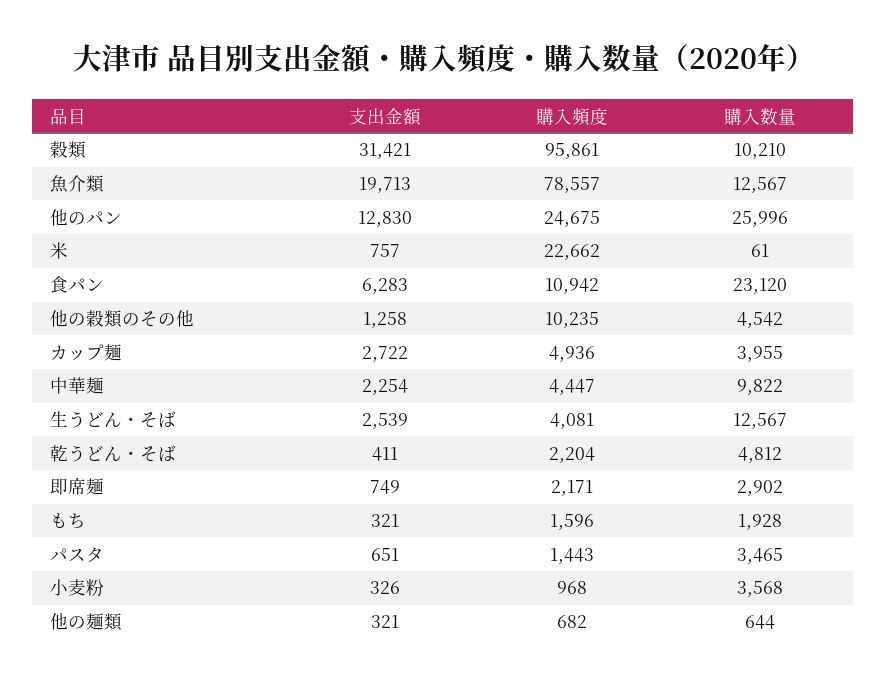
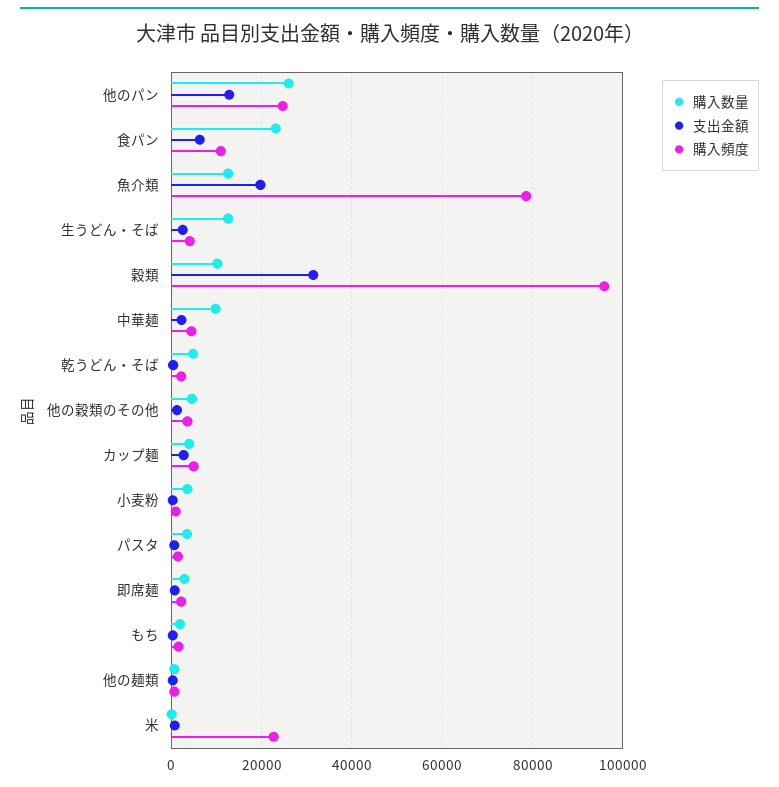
  {
    "支出金額": {
      "穀類": 31421,
      "魚介類": 19713,
      "他のパン": 12830,
      "米": 757,
      "食パン": 6283,
      "他の穀類のその他": 1258,
      "カップ麺": 2722,
      "中華麺": 2254,
      "生うどん・そば": 2539,
      "乾うどん・そば": 411,
      "即席麺": 749,
      "もち": 321,
      "パスタ": 651,
      "小麦粉": 326,
      "他の麺類": 321
    },
    "購入頻度": {
      "穀類": 95861,
      "魚介類": 78557,
      "他のパン": 24675,
      "米": 22662,
      "食パン": 10942,
-     "他の穀類のその他": 10235,
+     "他の穀類のその他": 4000,
      "カップ麺": 4936,
      "中華麺": 4447,
      "生うどん・そば": 4081,
      "乾うどん・そば": 2204,
      "即席麺": 2171,
      "もち": 1596,
      "パスタ": 1443,
      "小麦粉": 968,
      "他の麺類": 682
    },
    "購入数量": {
      "穀類": 10210,
      "魚介類": 12567,
      "他のパン": 25996,
      "米": 61,
      "食パン": 23120,
      "他の穀類のその他": 4542,
      "カップ麺": 3955,
      "中華麺": 9822,
      "生うどん・そば": 12567,
      "乾うどん・そば": 4812,
      "即席麺": 2902,
      "もち": 1928,
      "パスタ": 3465,
      "小麦粉": 3568,
      "他の麺類": 644
    }
  }

